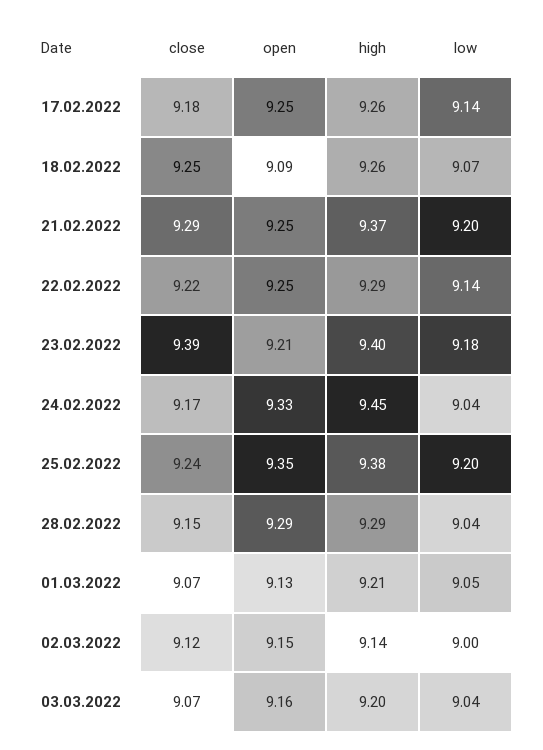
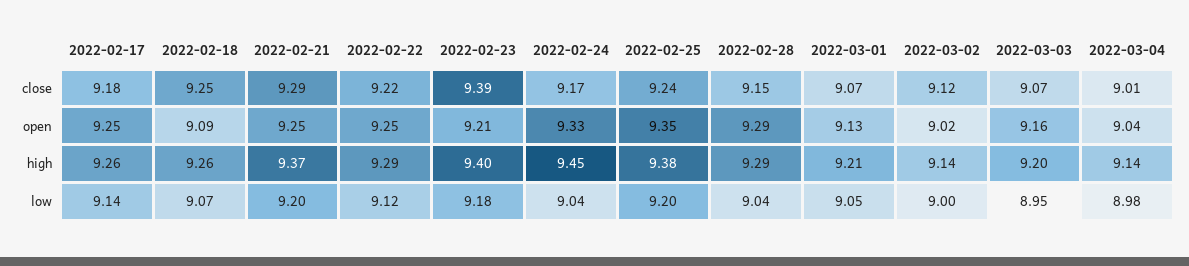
  {
    "close": {
      "17.02.2022": 9.18,
      "18.02.2022": 9.25,
      "21.02.2022": 9.29,
      "22.02.2022": 9.22,
      "23.02.2022": 9.39,
      "24.02.2022": 9.17,
      "25.02.2022": 9.24,
      "28.02.2022": 9.15,
      "01.03.2022": 9.07,
      "02.03.2022": 9.12,
-     "03.03.2022": 9.07
+     "03.03.2022": 9.07,
+     "2022-03-04": 9.01
    },
    "open": {
      "17.02.2022": 9.25,
      "18.02.2022": 9.09,
      "21.02.2022": 9.25,
      "22.02.2022": 9.25,
      "23.02.2022": 9.21,
      "24.02.2022": 9.33,
      "25.02.2022": 9.35,
      "28.02.2022": 9.29,
      "01.03.2022": 9.13,
-     "02.03.2022": 9.15,
+     "02.03.2022": 9.02,
-     "03.03.2022": 9.16
+     "03.03.2022": 9.16,
+     "2022-03-04": 9.04
    },
    "high": {
      "17.02.2022": 9.26,
      "18.02.2022": 9.26,
      "21.02.2022": 9.37,
      "22.02.2022": 9.29,
      "23.02.2022": 9.4,
      "24.02.2022": 9.45,
      "25.02.2022": 9.38,
      "28.02.2022": 9.29,
      "01.03.2022": 9.21,
      "02.03.2022": 9.14,
-     "03.03.2022": 9.2
+     "03.03.2022": 9.2,
+     "2022-03-04": 9.14
    },
    "low": {
      "17.02.2022": 9.14,
      "18.02.2022": 9.07,
      "21.02.2022": 9.2,
-     "22.02.2022": 9.14,
+     "22.02.2022": 9.12,
      "23.02.2022": 9.18,
      "24.02.2022": 9.04,
      "25.02.2022": 9.2,
      "28.02.2022": 9.04,
      "01.03.2022": 9.05,
      "02.03.2022": 9,
-     "03.03.2022": 9.04
+     "03.03.2022": 8.95,
+     "2022-03-04": 8.98
    }
  }

